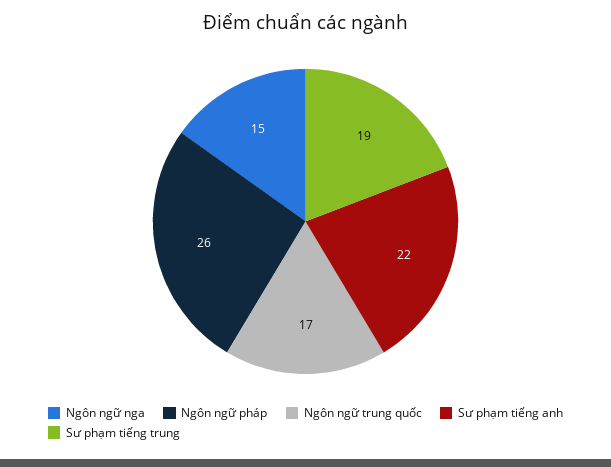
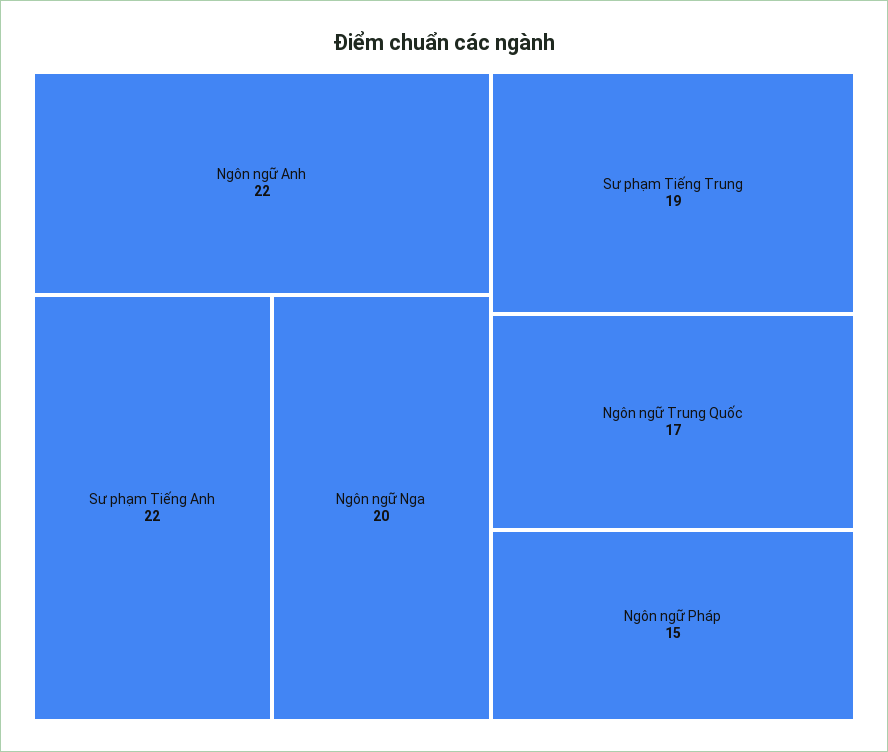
  {
-   "Ngôn ngữ nga": 15,
+   "Ngôn ngữ nga": 20,
-   "Ngôn ngữ pháp": 26,
+   "Ngôn ngữ pháp": 15,
    "Ngôn ngữ trung quốc": 17,
    "Sư phạm tiếng anh": 22,
-   "Sư phạm tiếng trung": 19
+   "Sư phạm tiếng trung": 19,
+   "Ngôn ngữ Anh": 22
  }

